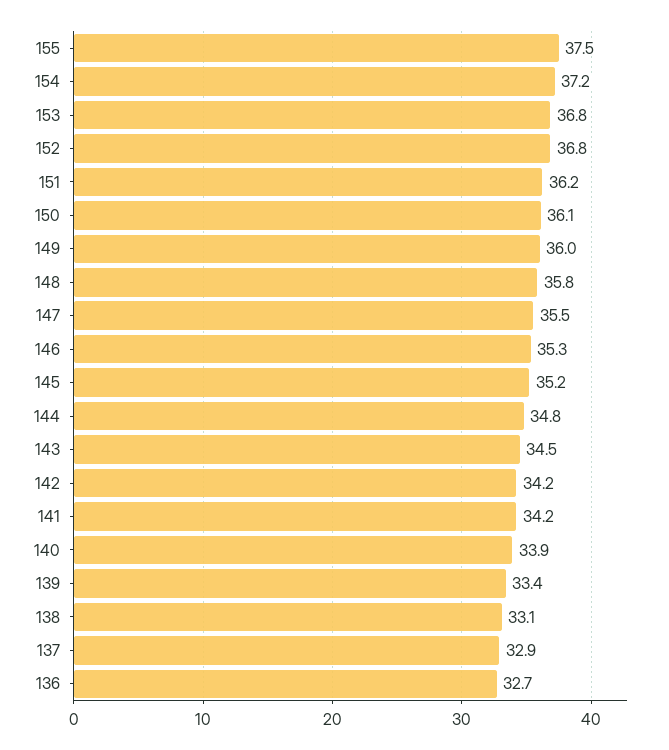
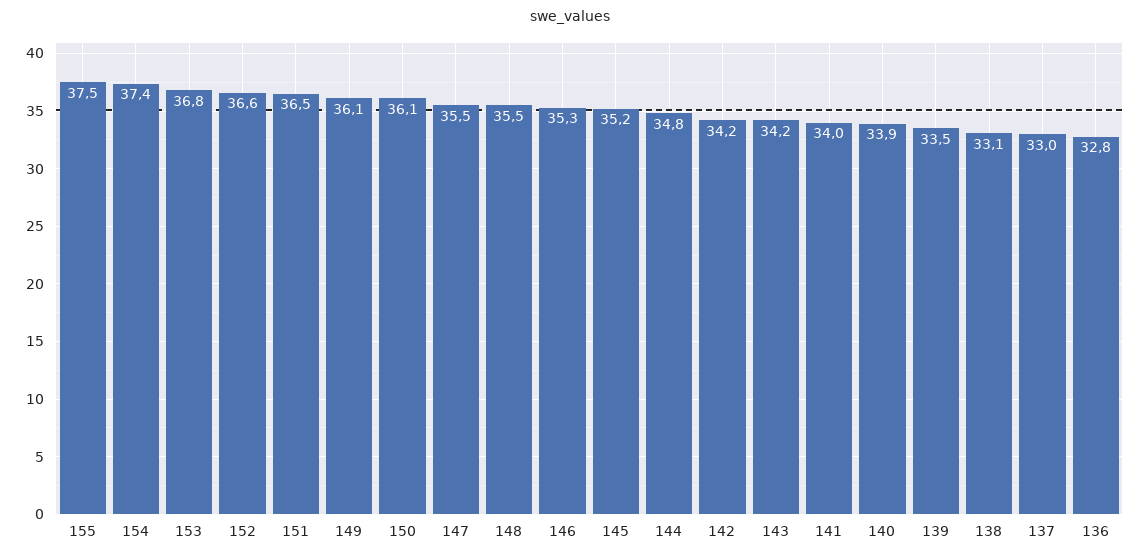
  {
    "155": 37.5,
-   "154": 37.2,
+   "154": 37.4,
    "153": 36.8,
-   "152": 36.8,
+   "152": 36.6,
-   "151": 36.2,
+   "151": 36.5,
    "150": 36.1,
-   "149": 36,
+   "149": 36.1,
-   "148": 35.8,
+   "148": 35.5,
    "147": 35.5,
    "146": 35.3,
    "145": 35.2,
    "144": 34.8,
-   "143": 34.5,
+   "143": 34.2,
    "142": 34.2,
-   "141": 34.2,
+   "141": 34,
    "140": 33.9,
-   "139": 33.4,
+   "139": 33.5,
    "138": 33.1,
-   "137": 32.9,
+   "137": 33,
-   "136": 32.7
+   "136": 32.8
  }

